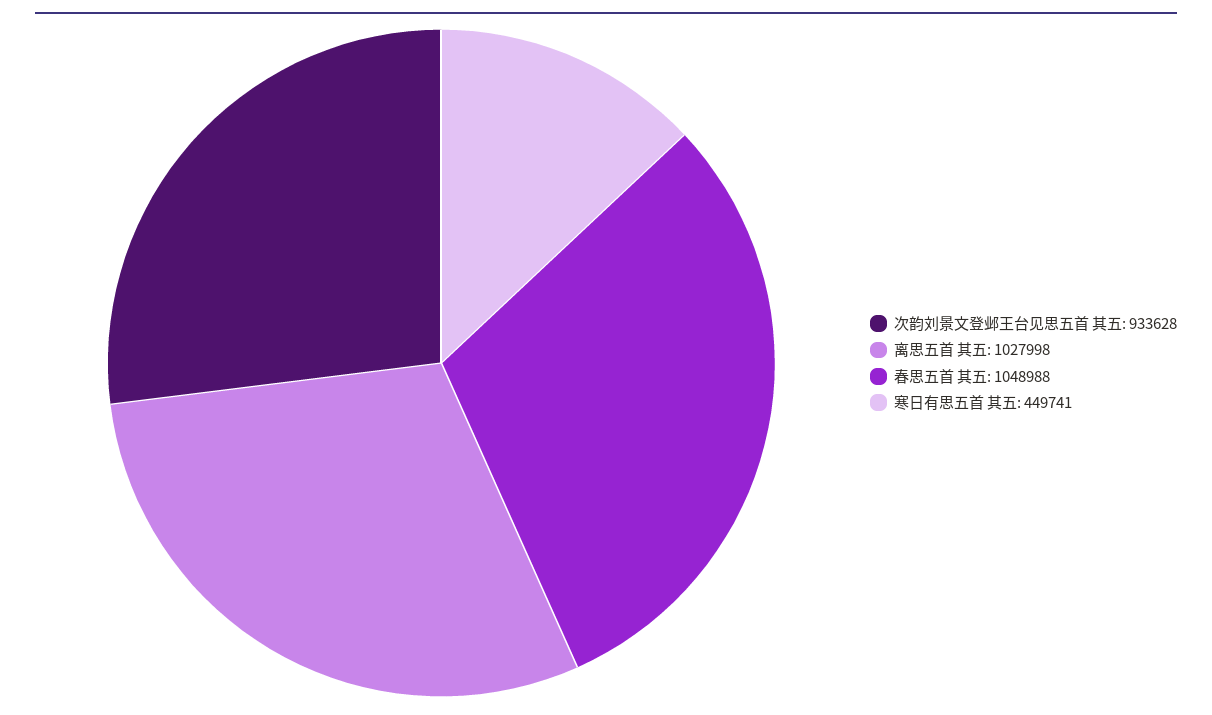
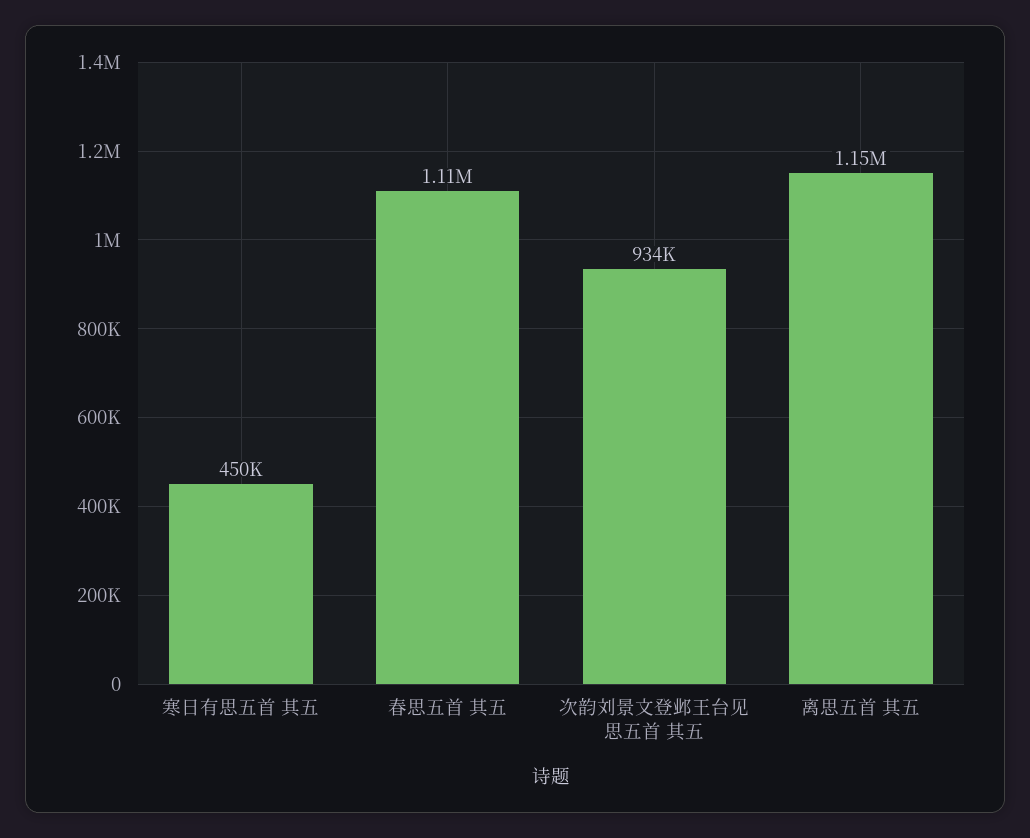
  {
    "次韵刘景文登邺王台见思五首 其五": 933628,
-   "离思五首 其五": 1027998,
+   "离思五首 其五": 1150000,
-   "春思五首 其五": 1048988,
+   "春思五首 其五": 1110000,
    "寒日有思五首 其五": 449741
  }

